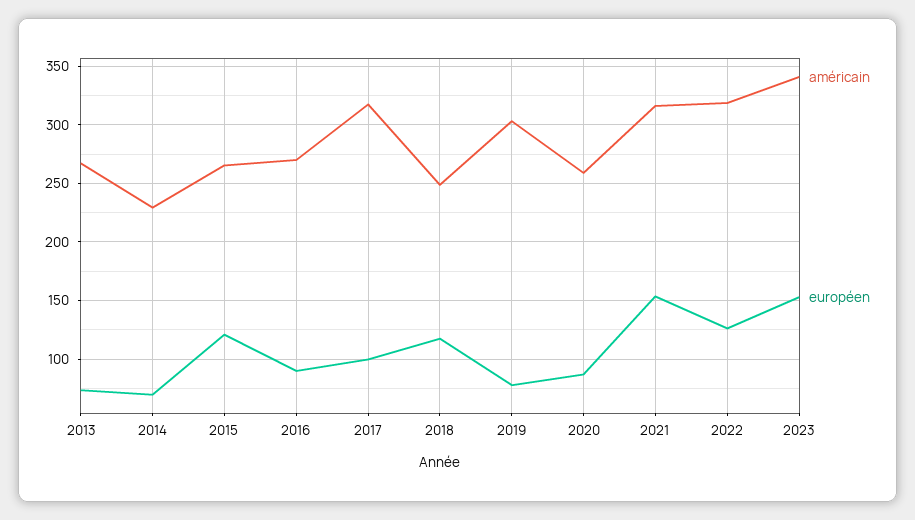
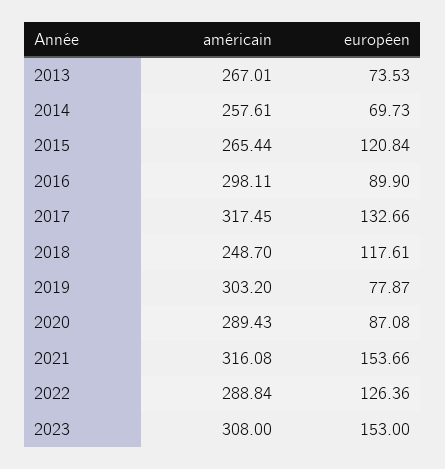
  {
    "américain": {
      "2013": 267.01,
-     "2014": 230,
+     "2014": 257.61,
      "2015": 265.44,
-     "2016": 270,
+     "2016": 298.11,
      "2017": 317.45,
      "2018": 248.7,
      "2019": 303.2,
-     "2020": 260,
+     "2020": 289.43,
      "2021": 316.08,
-     "2022": 320,
+     "2022": 288.84,
-     "2023": 340
+     "2023": 308
    },
    "européen": {
      "2013": 73.53,
      "2014": 69.73,
      "2015": 120.84,
      "2016": 89.9,
-     "2017": 100,
+     "2017": 132.66,
      "2018": 117.61,
      "2019": 77.87,
      "2020": 87.08,
      "2021": 153.66,
      "2022": 126.36,
      "2023": 153
    }
  }

